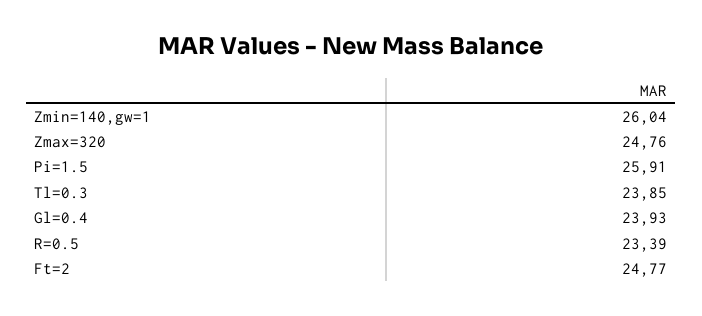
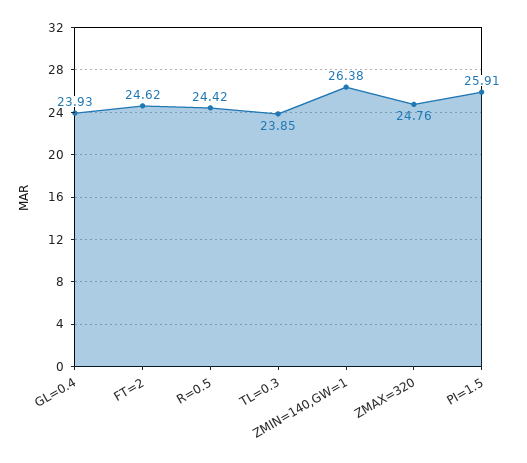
  {
-   "Zmin=140,gw=1": 26.04,
+   "Zmin=140,gw=1": 26.38,
    "Zmax=320": 24.76,
    "Pi=1.5": 25.91,
    "Tl=0.3": 23.85,
    "Gl=0.4": 23.93,
-   "R=0.5": 23.39,
+   "R=0.5": 24.42,
-   "Ft=2": 24.77
+   "Ft=2": 24.62
  }

